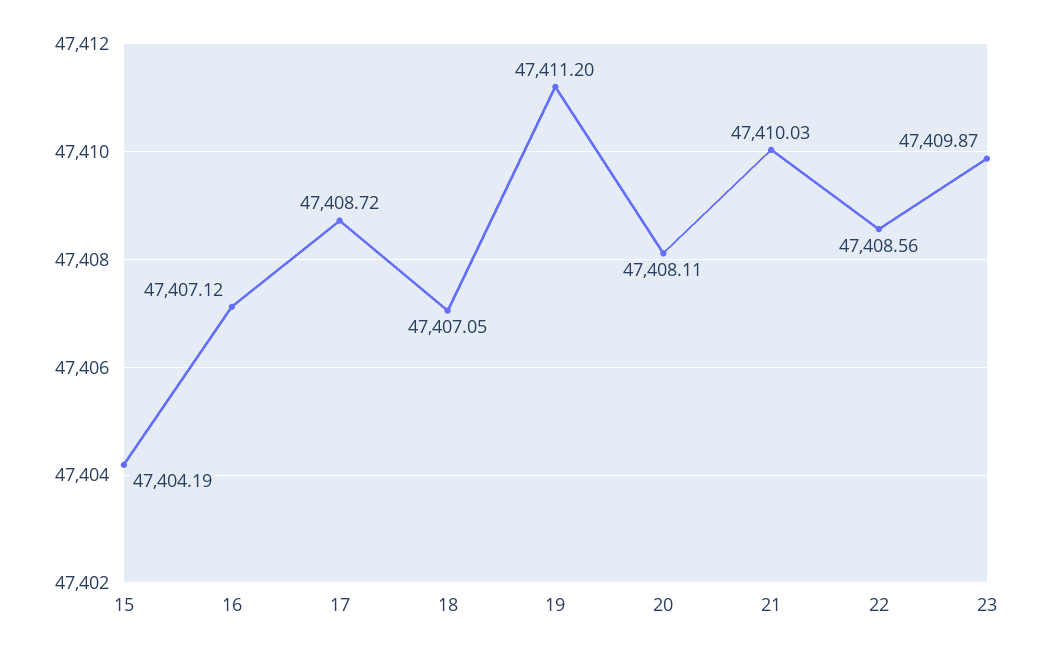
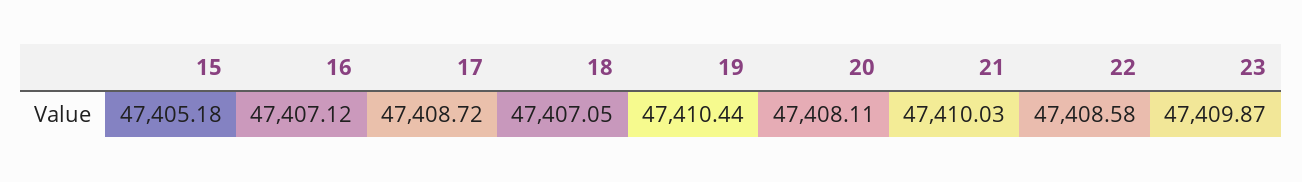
  {
-   "15": 47404.19,
+   "15": 47405.18,
    "16": 47407.12,
    "17": 47408.72,
    "18": 47407.05,
-   "19": 47411.2,
+   "19": 47410.44,
    "20": 47408.11,
    "21": 47410.03,
-   "22": 47408.56,
+   "22": 47408.58,
    "23": 47409.87
  }

